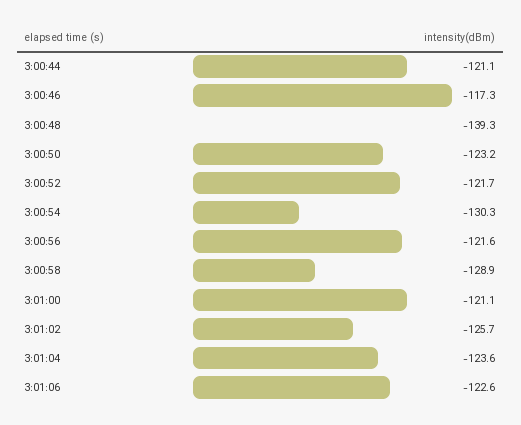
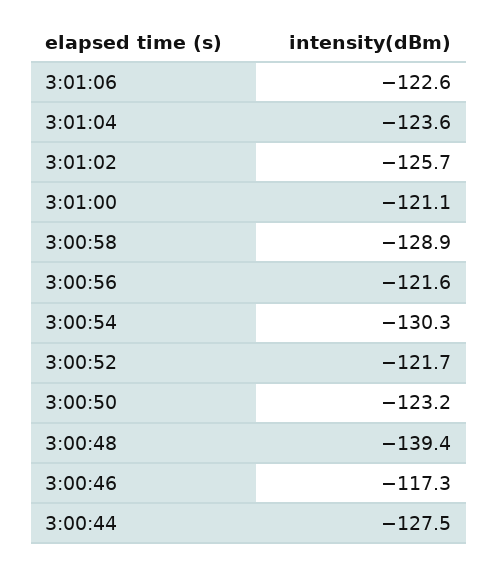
  {
-   "3:00:44": -121.1,
+   "3:00:44": -127.5,
    "3:00:46": -117.3,
-   "3:00:48": -139.3,
+   "3:00:48": -139.4,
    "3:00:50": -123.2,
    "3:00:52": -121.7,
    "3:00:54": -130.3,
    "3:00:56": -121.6,
    "3:00:58": -128.9,
    "3:01:00": -121.1,
    "3:01:02": -125.7,
    "3:01:04": -123.6,
    "3:01:06": -122.6
  }

